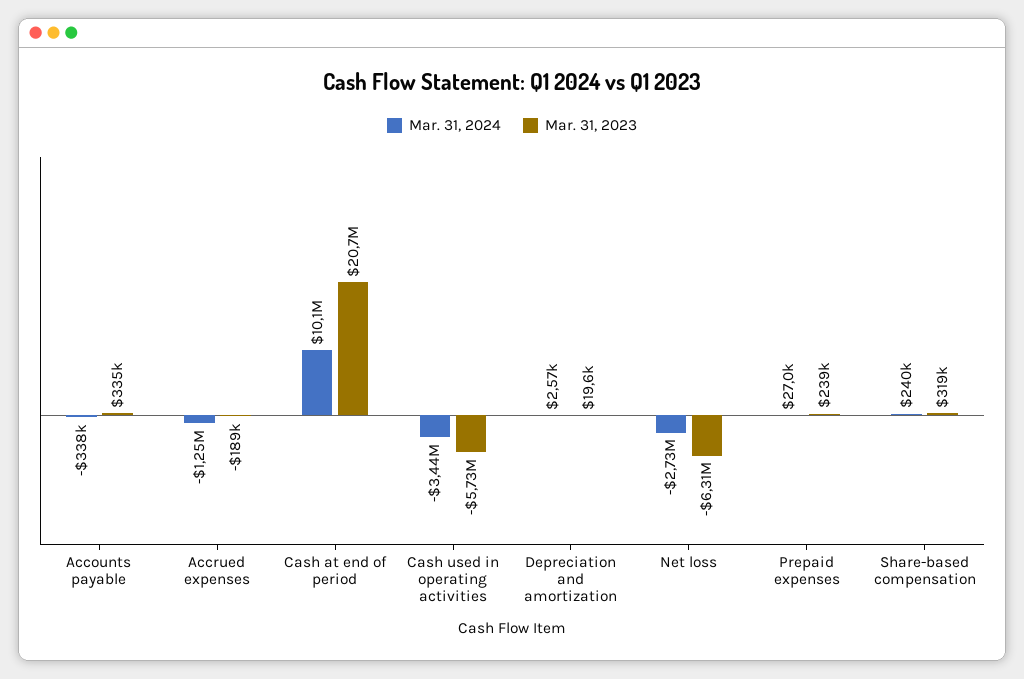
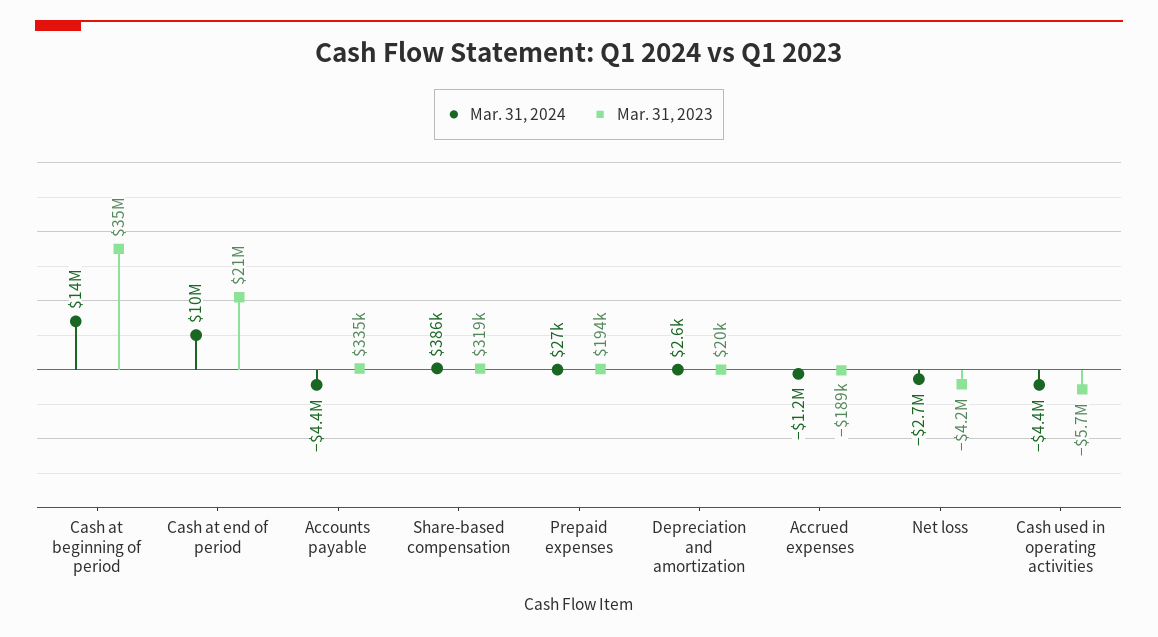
  {
    "Mar. 31, 2024": {
-     "Accounts payable": -338000,
+     "Accounts payable": -4400000,
      "Accrued expenses": -1250000,
      "Cash at end of period": 10100000,
-     "Cash used in operating activities": -3440000,
+     "Cash used in operating activities": -4400000,
      "Depreciation and amortization": 2570,
      "Net loss": -2730000,
      "Prepaid expenses": 27000,
-     "Share-based compensation": 240000
+     "Share-based compensation": 386000,
+     "Cash at beginning of period": 14000000
    },
    "Mar. 31, 2023": {
      "Accounts payable": 335000,
      "Accrued expenses": -189000,
      "Cash at end of period": 20700000,
      "Cash used in operating activities": -5730000,
      "Depreciation and amortization": 19600,
-     "Net loss": -6310000,
+     "Net loss": -4200000,
-     "Prepaid expenses": 239000,
+     "Prepaid expenses": 194000,
-     "Share-based compensation": 319000
+     "Share-based compensation": 319000,
+     "Cash at beginning of period": 35000000
    }
  }

